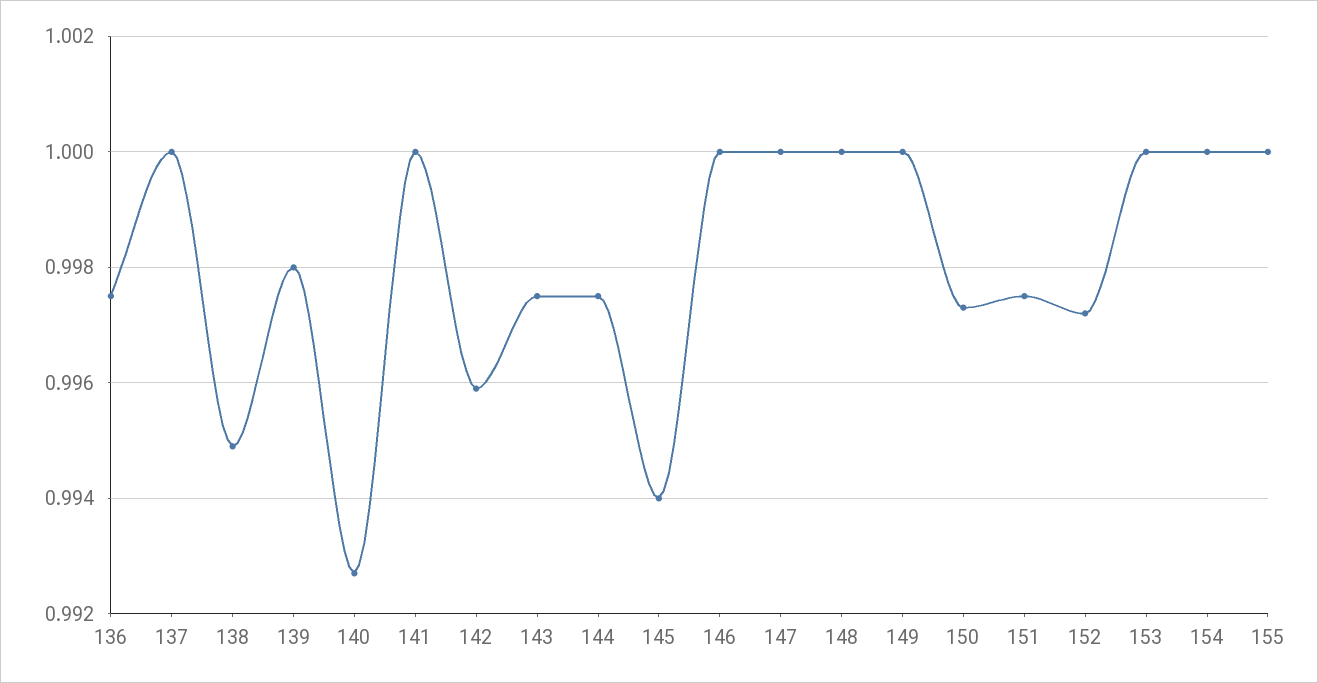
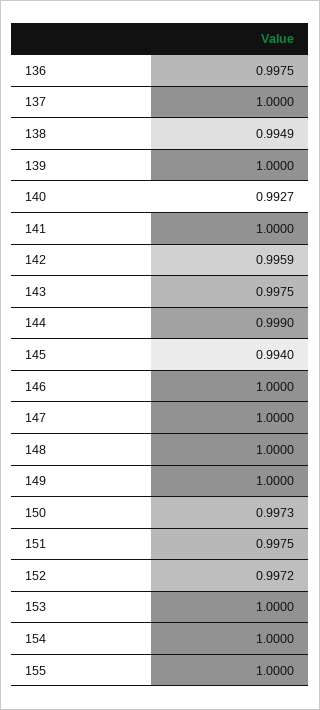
  {
    "136": 0.9975,
    "137": 1,
    "138": 0.9949,
-   "139": 0.998,
+   "139": 1,
    "140": 0.9927,
    "141": 1,
    "142": 0.9959,
    "143": 0.9975,
-   "144": 0.9975,
+   "144": 0.999,
    "145": 0.994,
    "146": 1,
    "147": 1,
    "148": 1,
    "149": 1,
    "150": 0.9973,
    "151": 0.9975,
    "152": 0.9972,
    "153": 1,
    "154": 1,
    "155": 1
  }

